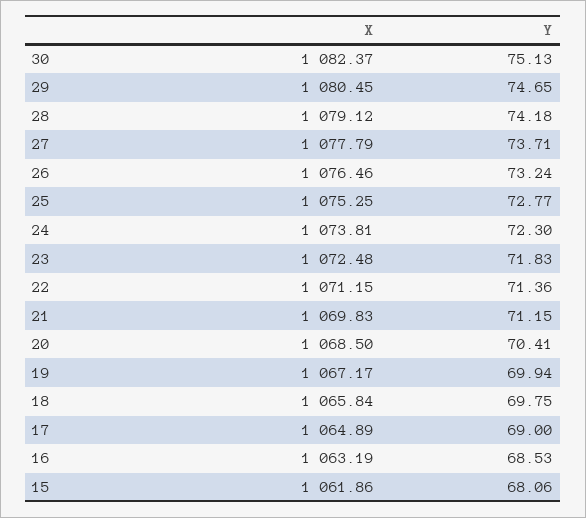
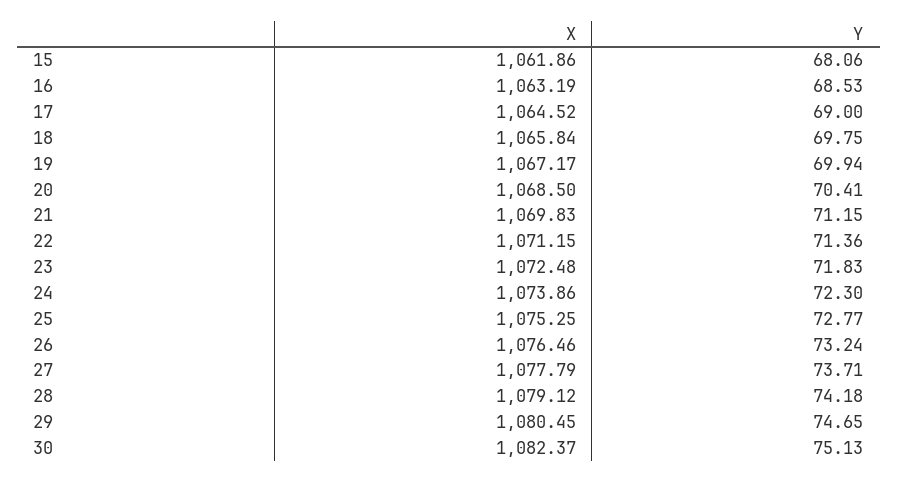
  {
    "X": {
      "30": 1082.37,
      "29": 1080.45,
      "28": 1079.12,
      "27": 1077.79,
      "26": 1076.46,
      "25": 1075.25,
-     "24": 1073.81,
+     "24": 1073.86,
      "23": 1072.48,
      "22": 1071.15,
      "21": 1069.83,
      "20": 1068.5,
      "19": 1067.17,
      "18": 1065.84,
-     "17": 1064.89,
+     "17": 1064.52,
      "16": 1063.19,
      "15": 1061.86
    },
    "Y": {
      "30": 75.13,
      "29": 74.65,
      "28": 74.18,
      "27": 73.71,
      "26": 73.24,
      "25": 72.77,
      "24": 72.3,
      "23": 71.83,
      "22": 71.36,
      "21": 71.15,
      "20": 70.41,
      "19": 69.94,
      "18": 69.75,
      "17": 69,
      "16": 68.53,
      "15": 68.06
    }
  }

